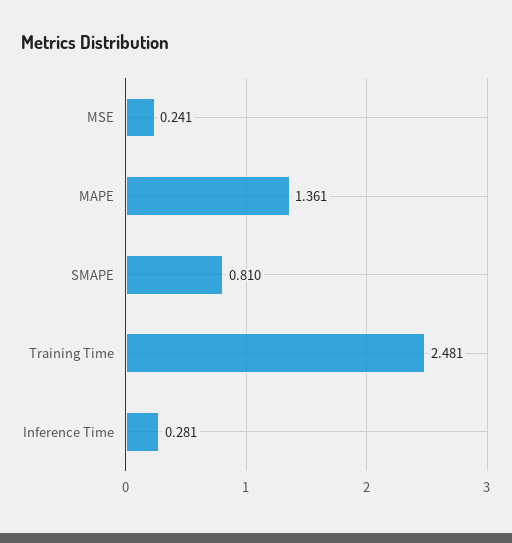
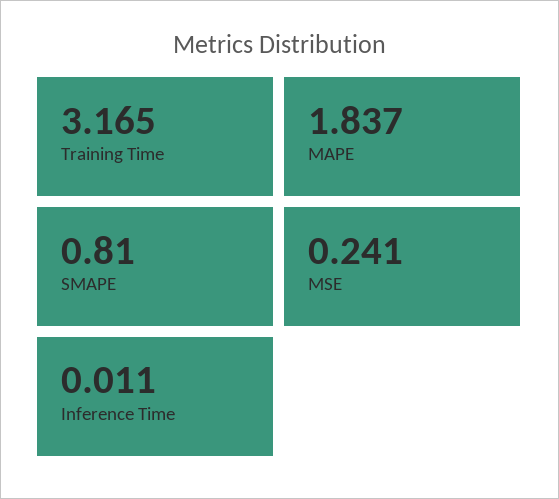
  {
    "MSE": 0.241,
-   "MAPE": 1.361,
+   "MAPE": 1.837,
    "SMAPE": 0.81,
-   "Training Time": 2.481,
+   "Training Time": 3.165,
-   "Inference Time": 0.281
+   "Inference Time": 0.011
  }

